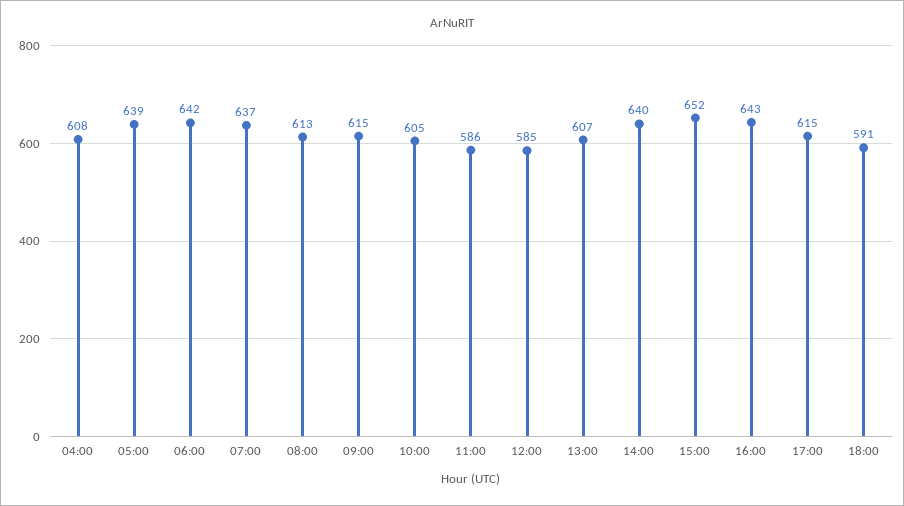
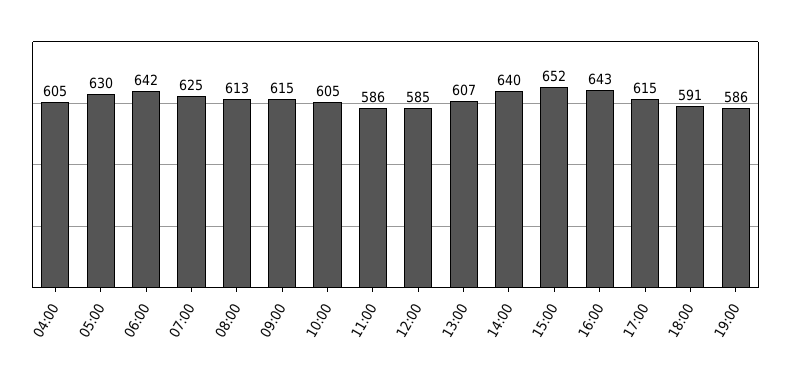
  {
-   "04:00": 608,
+   "04:00": 605,
-   "05:00": 639,
+   "05:00": 630,
    "06:00": 642,
-   "07:00": 637,
+   "07:00": 625,
    "08:00": 613,
    "09:00": 615,
    "10:00": 605,
    "11:00": 586,
    "12:00": 585,
    "13:00": 607,
    "14:00": 640,
    "15:00": 652,
    "16:00": 643,
    "17:00": 615,
-   "18:00": 591
+   "18:00": 591,
+   "19:00": 586
  }

